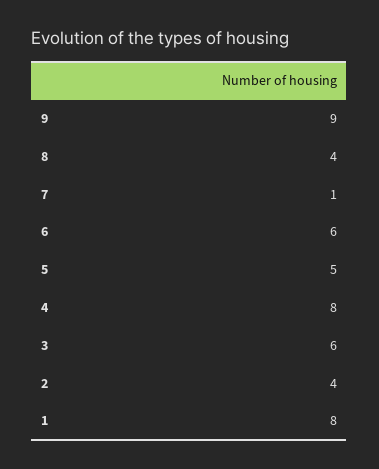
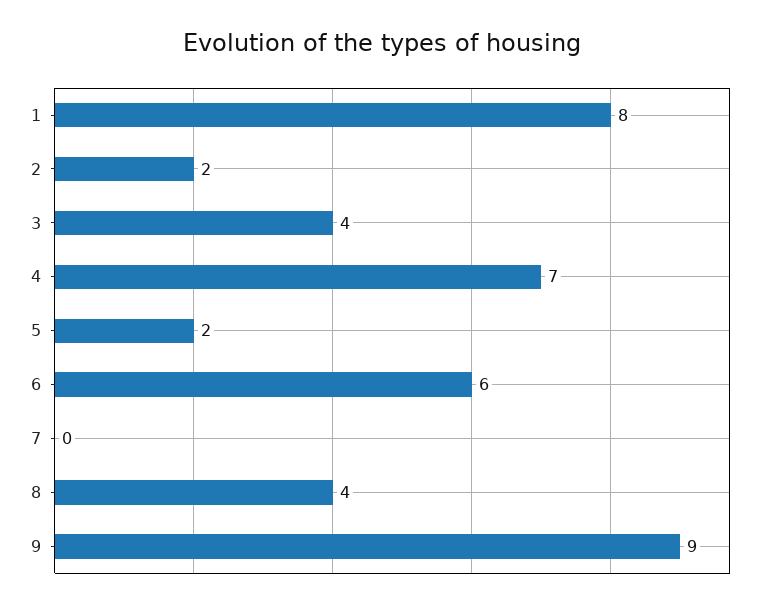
  {
    "9": 9,
    "8": 4,
-   "7": 1,
+   "7": 0,
    "6": 6,
-   "5": 5,
+   "5": 2,
-   "4": 8,
+   "4": 7,
-   "3": 6,
+   "3": 4,
-   "2": 4,
+   "2": 2,
    "1": 8
  }

